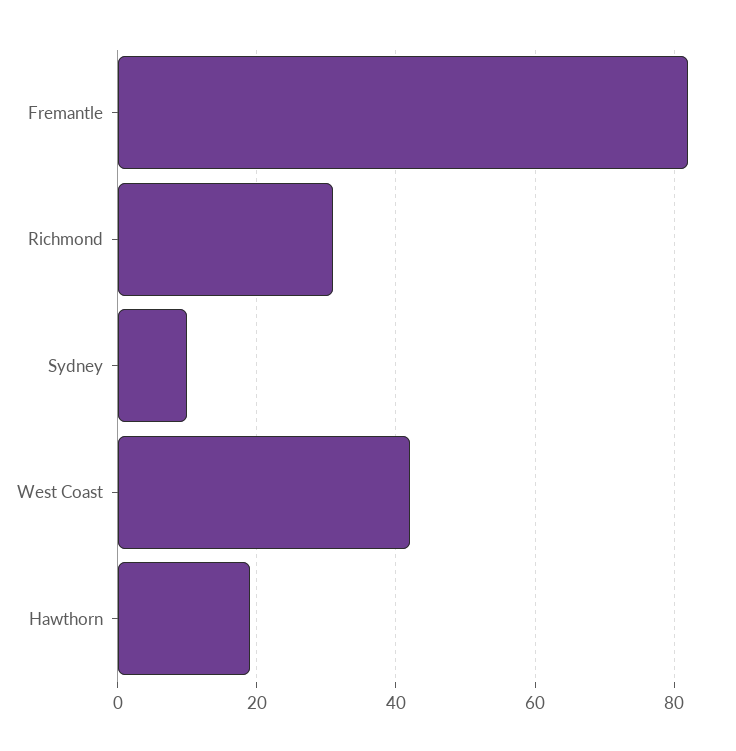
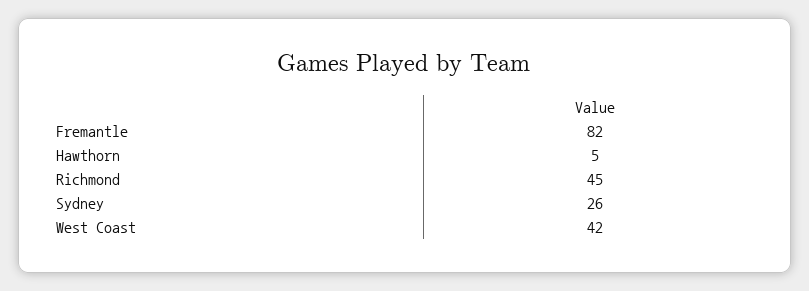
  {
    "Fremantle": 82,
-   "Richmond": 30,
+   "Richmond": 45,
-   "Sydney": 10,
+   "Sydney": 26,
    "West Coast": 42,
-   "Hawthorn": 20
+   "Hawthorn": 5
  }

